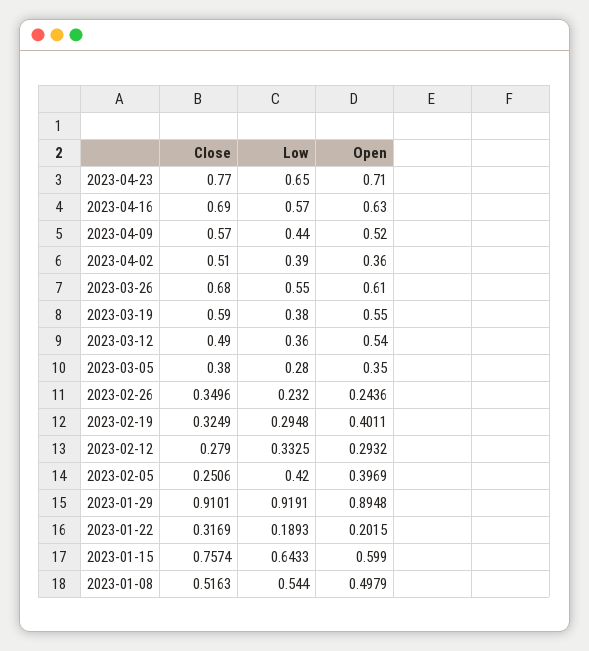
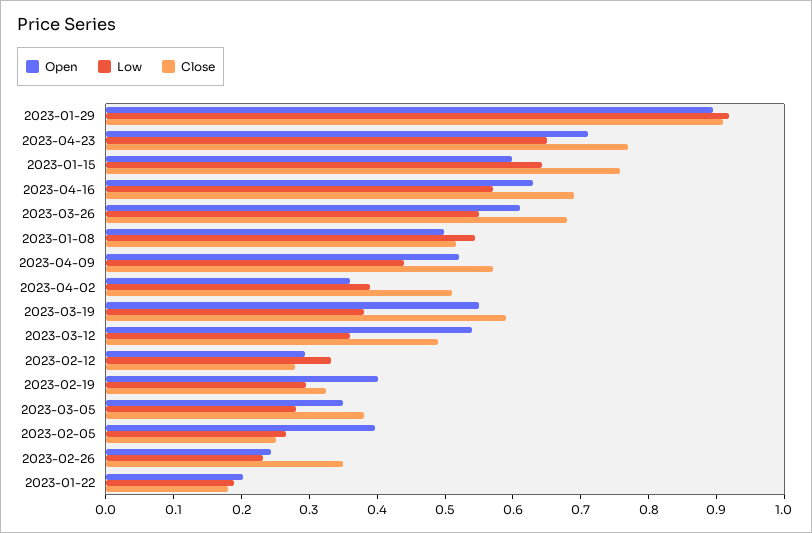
  {
    "Close": {
      "2023-04-23": 0.77,
      "2023-04-16": 0.69,
      "2023-04-09": 0.57,
      "2023-04-02": 0.51,
      "2023-03-26": 0.68,
      "2023-03-19": 0.59,
      "2023-03-12": 0.49,
      "2023-03-05": 0.38,
      "2023-02-26": 0.3496,
      "2023-02-19": 0.3249,
      "2023-02-12": 0.279,
      "2023-02-05": 0.2506,
      "2023-01-29": 0.9101,
-     "2023-01-22": 0.3169,
+     "2023-01-22": 0.18,
      "2023-01-15": 0.7574,
      "2023-01-08": 0.5163
    },
    "Low": {
      "2023-04-23": 0.65,
      "2023-04-16": 0.57,
      "2023-04-09": 0.44,
      "2023-04-02": 0.39,
      "2023-03-26": 0.55,
      "2023-03-19": 0.38,
      "2023-03-12": 0.36,
      "2023-03-05": 0.28,
      "2023-02-26": 0.232,
      "2023-02-19": 0.2948,
      "2023-02-12": 0.3325,
-     "2023-02-05": 0.42,
+     "2023-02-05": 0.26,
      "2023-01-29": 0.9191,
      "2023-01-22": 0.1893,
      "2023-01-15": 0.6433,
      "2023-01-08": 0.544
    },
    "Open": {
      "2023-04-23": 0.71,
      "2023-04-16": 0.63,
      "2023-04-09": 0.52,
      "2023-04-02": 0.36,
      "2023-03-26": 0.61,
      "2023-03-19": 0.55,
      "2023-03-12": 0.54,
      "2023-03-05": 0.35,
      "2023-02-26": 0.2436,
      "2023-02-19": 0.4011,
      "2023-02-12": 0.2932,
      "2023-02-05": 0.3969,
      "2023-01-29": 0.8948,
      "2023-01-22": 0.2015,
      "2023-01-15": 0.599,
      "2023-01-08": 0.4979
    }
  }

